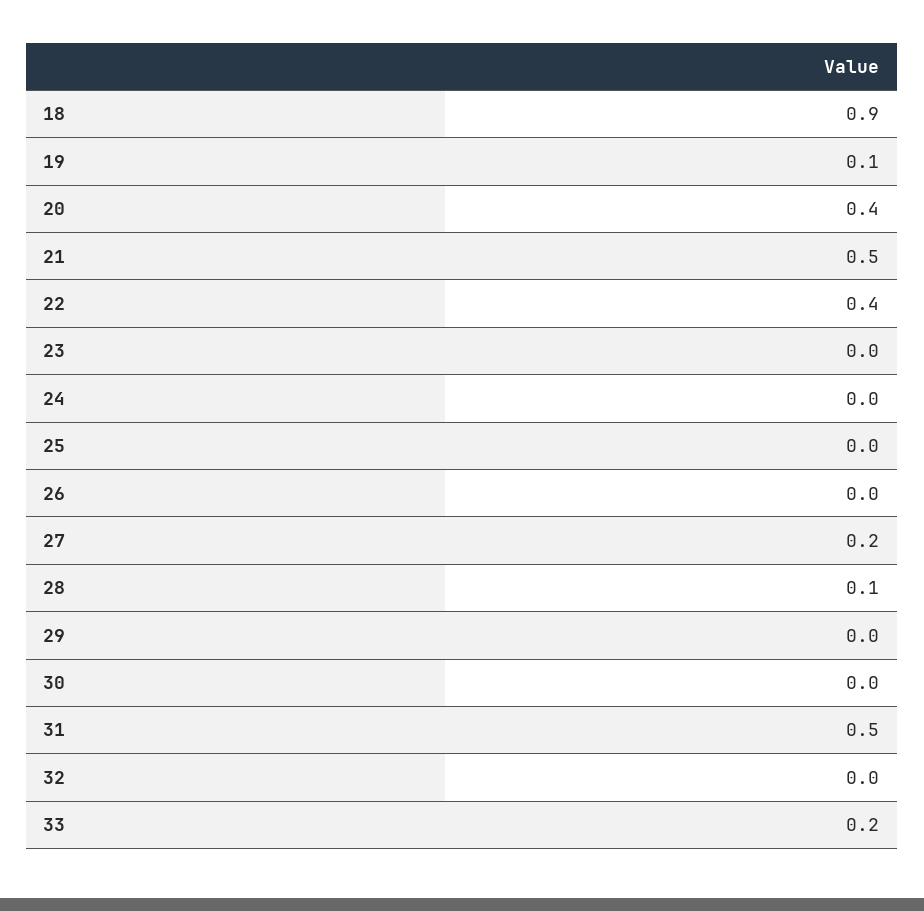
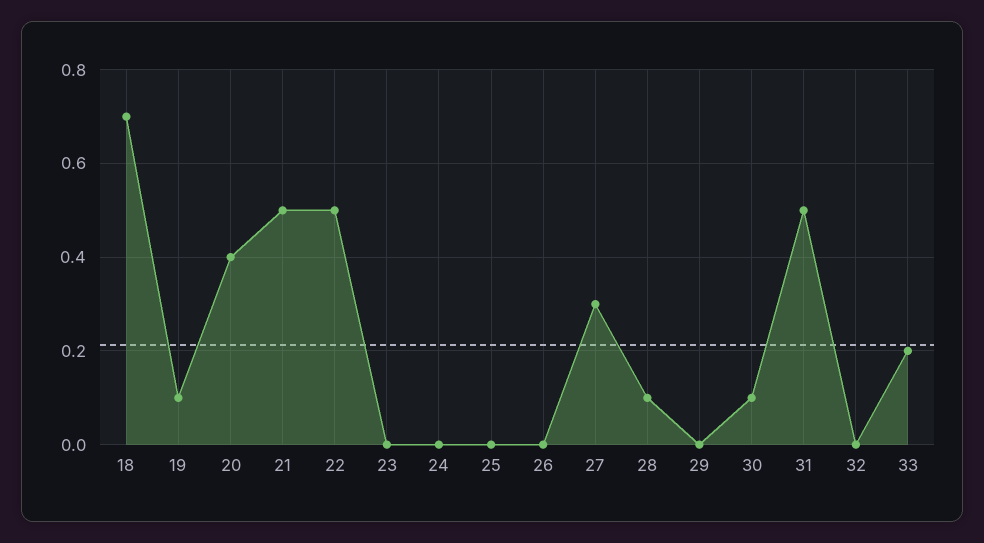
  {
-   "18": 0.9,
+   "18": 0.7,
    "19": 0.1,
    "20": 0.4,
    "21": 0.5,
-   "22": 0.4,
+   "22": 0.5,
    "23": 0,
    "24": 0,
    "25": 0,
    "26": 0,
-   "27": 0.2,
+   "27": 0.3,
    "28": 0.1,
    "29": 0,
-   "30": 0,
+   "30": 0.1,
    "31": 0.5,
    "32": 0,
    "33": 0.2
  }

